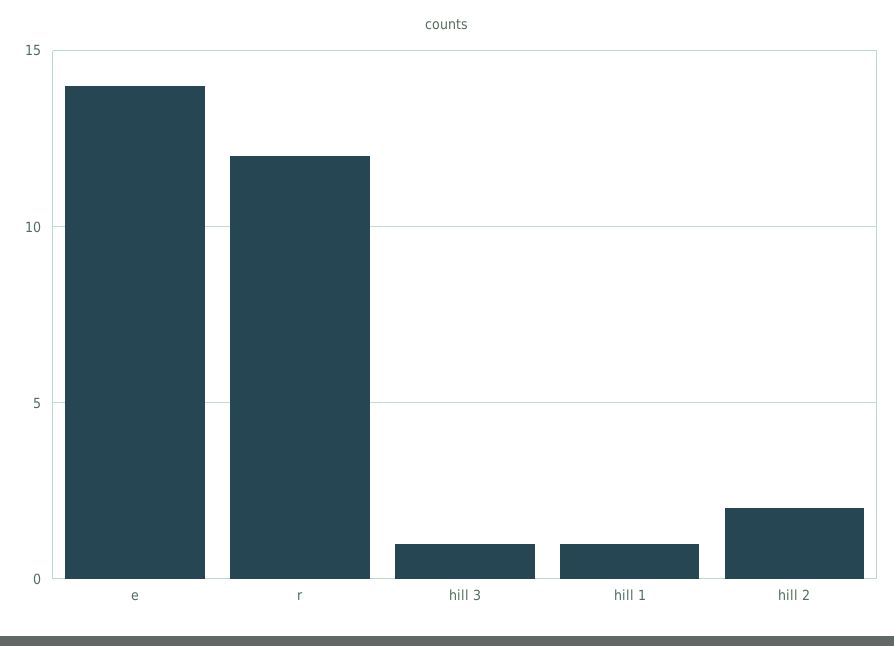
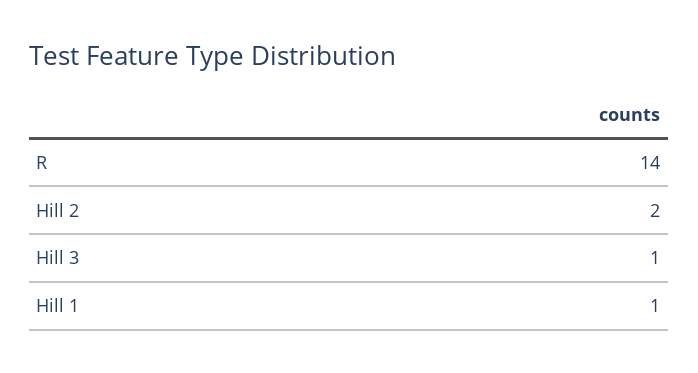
  {
-   "e": 14,
-   "r": 12,
+   "r": 14,
    "hill 3": 1,
    "hill 1": 1,
    "hill 2": 2
  }

